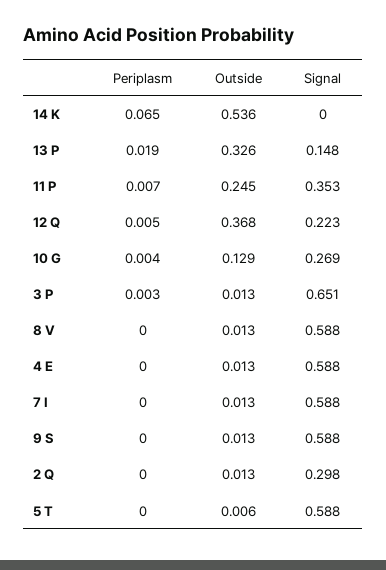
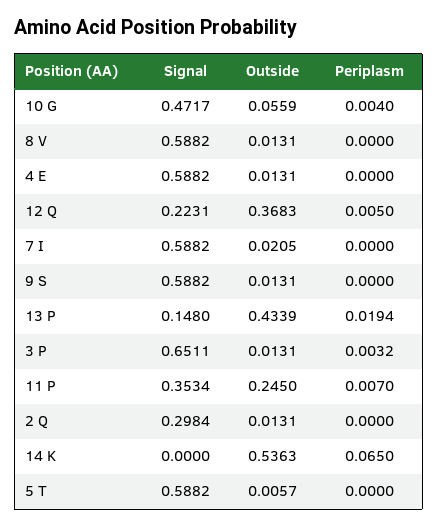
  {
    "Periplasm": {
      "14 K": 0.065,
      "13 P": 0.0194,
      "11 P": 0.007,
      "12 Q": 0.005,
      "10 G": 0.004,
      "3 P": 0.0032,
      "8 V": 0,
      "4 E": 0,
      "7 I": 0,
      "9 S": 0,
      "2 Q": 0,
      "5 T": 0
    },
    "Outside": {
      "14 K": 0.5363,
-     "13 P": 0.326,
+     "13 P": 0.4339,
      "11 P": 0.245,
      "12 Q": 0.3683,
-     "10 G": 0.129,
+     "10 G": 0.0559,
      "3 P": 0.0131,
      "8 V": 0.0131,
      "4 E": 0.0131,
-     "7 I": 0.013,
+     "7 I": 0.0205,
      "9 S": 0.0131,
      "2 Q": 0.0131,
      "5 T": 0.0057
    },
    "Signal": {
      "14 K": 0,
      "13 P": 0.148,
      "11 P": 0.3534,
      "12 Q": 0.2231,
-     "10 G": 0.269,
+     "10 G": 0.4717,
      "3 P": 0.6511,
      "8 V": 0.5882,
      "4 E": 0.5882,
      "7 I": 0.5882,
      "9 S": 0.5882,
      "2 Q": 0.2984,
      "5 T": 0.5882
    }
  }

